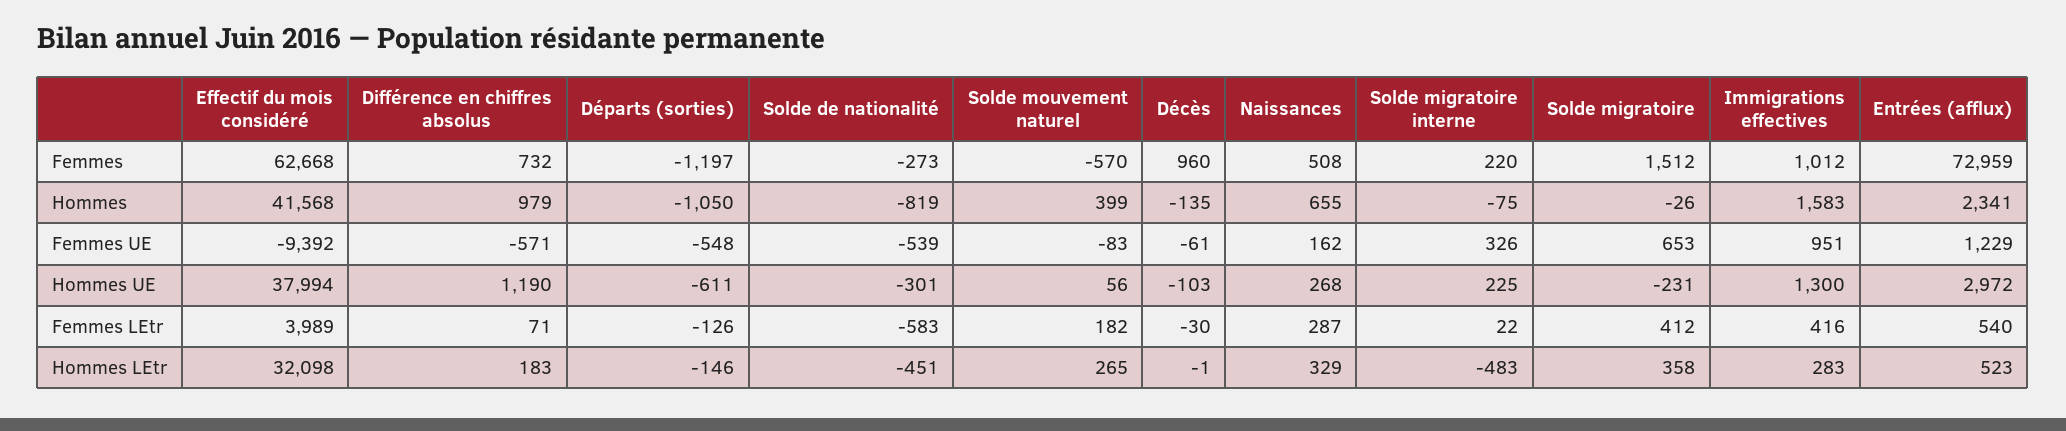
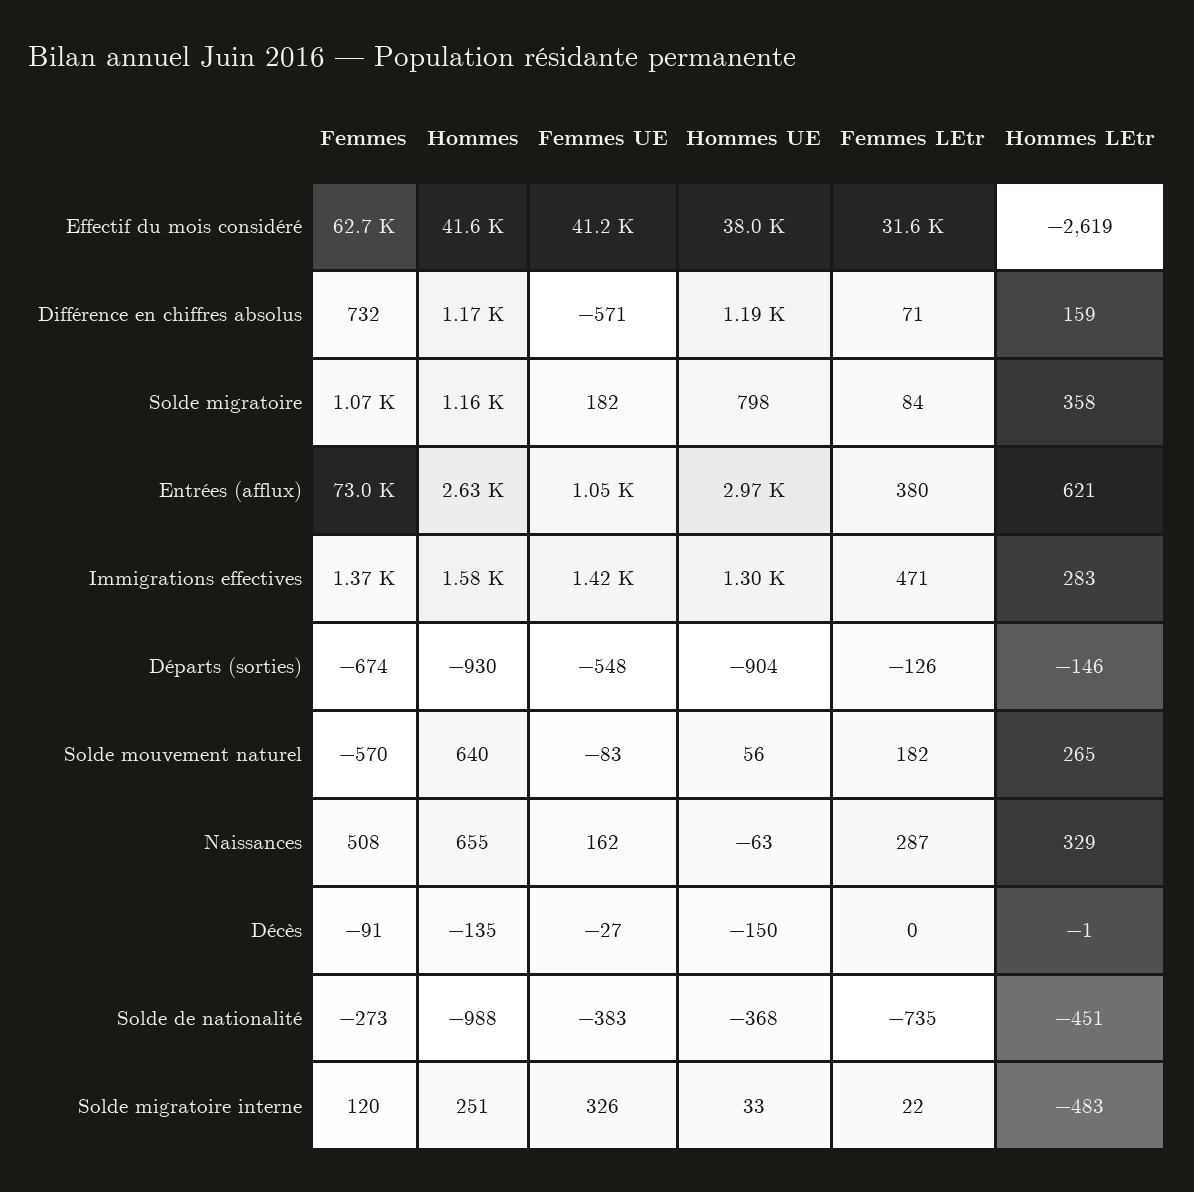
  {
    "Effectif du mois considéré": {
      "Femmes": 62668,
      "Hommes": 41568,
-     "Femmes UE": -9392,
+     "Femmes UE": 41200,
      "Hommes UE": 37994,
-     "Femmes LEtr": 3989,
+     "Femmes LEtr": 31600,
-     "Hommes LEtr": 32098
+     "Hommes LEtr": -2619
    },
    "Différence en chiffres absolus": {
      "Femmes": 732,
-     "Hommes": 979,
+     "Hommes": 1170,
      "Femmes UE": -571,
      "Hommes UE": 1190,
      "Femmes LEtr": 71,
-     "Hommes LEtr": 183
+     "Hommes LEtr": 159
    },
    "Départs (sorties)": {
-     "Femmes": -1197,
+     "Femmes": -674,
-     "Hommes": -1050,
+     "Hommes": -930,
      "Femmes UE": -548,
-     "Hommes UE": -611,
+     "Hommes UE": -904,
      "Femmes LEtr": -126,
      "Hommes LEtr": -146
    },
    "Solde de nationalité": {
      "Femmes": -273,
-     "Hommes": -819,
+     "Hommes": -988,
-     "Femmes UE": -539,
+     "Femmes UE": -383,
-     "Hommes UE": -301,
+     "Hommes UE": -368,
-     "Femmes LEtr": -583,
+     "Femmes LEtr": -735,
      "Hommes LEtr": -451
    },
    "Solde mouvement naturel": {
      "Femmes": -570,
-     "Hommes": 399,
+     "Hommes": 640,
      "Femmes UE": -83,
      "Hommes UE": 56,
      "Femmes LEtr": 182,
      "Hommes LEtr": 265
    },
    "Décès": {
-     "Femmes": 960,
+     "Femmes": -91,
      "Hommes": -135,
-     "Femmes UE": -61,
+     "Femmes UE": -27,
-     "Hommes UE": -103,
+     "Hommes UE": -150,
-     "Femmes LEtr": -30,
+     "Femmes LEtr": 0,
      "Hommes LEtr": -1
    },
    "Naissances": {
      "Femmes": 508,
      "Hommes": 655,
      "Femmes UE": 162,
-     "Hommes UE": 268,
+     "Hommes UE": -63,
      "Femmes LEtr": 287,
      "Hommes LEtr": 329
    },
    "Solde migratoire interne": {
-     "Femmes": 220,
+     "Femmes": 120,
-     "Hommes": -75,
+     "Hommes": 251,
      "Femmes UE": 326,
-     "Hommes UE": 225,
+     "Hommes UE": 33,
      "Femmes LEtr": 22,
      "Hommes LEtr": -483
    },
    "Solde migratoire": {
-     "Femmes": 1512,
+     "Femmes": 1070,
-     "Hommes": -26,
+     "Hommes": 1160,
-     "Femmes UE": 653,
+     "Femmes UE": 182,
-     "Hommes UE": -231,
+     "Hommes UE": 798,
-     "Femmes LEtr": 412,
+     "Femmes LEtr": 84,
      "Hommes LEtr": 358
    },
    "Immigrations effectives": {
-     "Femmes": 1012,
+     "Femmes": 1370,
      "Hommes": 1583,
-     "Femmes UE": 951,
+     "Femmes UE": 1420,
      "Hommes UE": 1300,
-     "Femmes LEtr": 416,
+     "Femmes LEtr": 471,
      "Hommes LEtr": 283
    },
    "Entrées (afflux)": {
      "Femmes": 72959,
-     "Hommes": 2341,
+     "Hommes": 2630,
-     "Femmes UE": 1229,
+     "Femmes UE": 1050,
      "Hommes UE": 2972,
-     "Femmes LEtr": 540,
+     "Femmes LEtr": 380,
-     "Hommes LEtr": 523
+     "Hommes LEtr": 621
    }
  }

